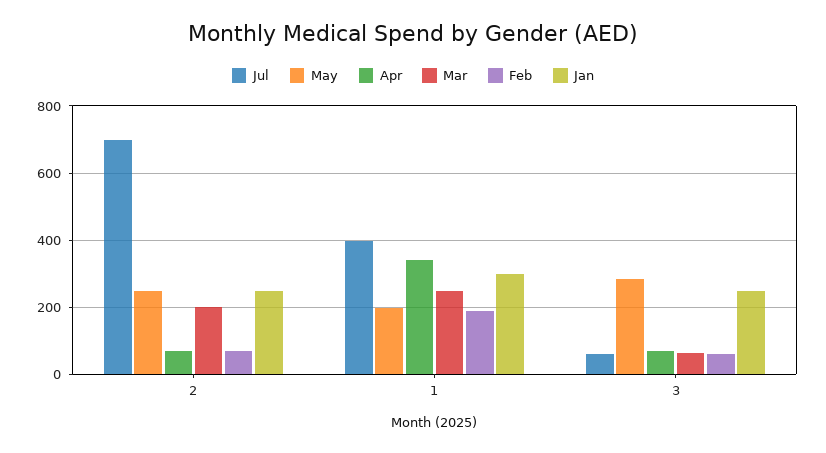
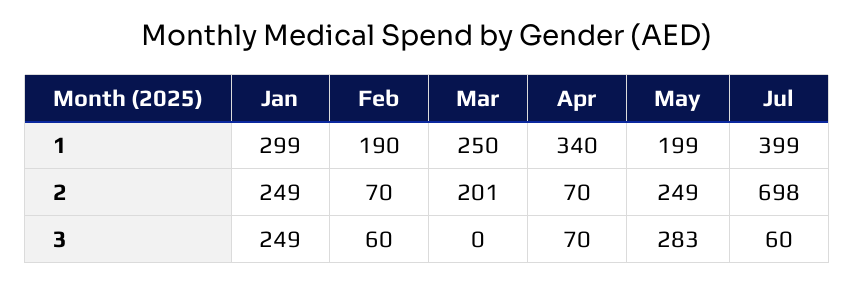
  {
    "Jul": {
      "2": 698,
      "1": 399,
      "3": 60
    },
    "May": {
      "2": 249,
      "1": 199,
      "3": 283
    },
    "Apr": {
      "2": 70,
      "1": 340,
      "3": 70
    },
    "Mar": {
      "2": 201,
      "1": 250,
-     "3": 60
+     "3": 0
    },
    "Feb": {
      "2": 70,
      "1": 190,
      "3": 60
    },
    "Jan": {
      "2": 249,
      "1": 299,
      "3": 249
    }
  }

